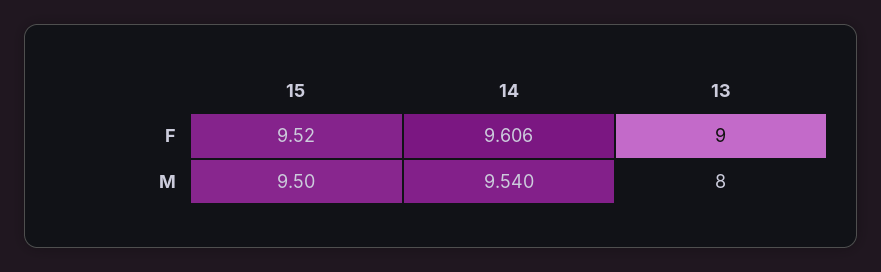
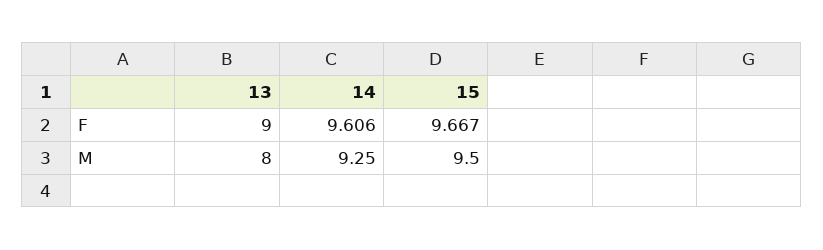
  {
    "15": {
-     "F": 9.52,
+     "F": 9.667,
      "M": 9.5
    },
    "14": {
      "F": 9.606,
-     "M": 9.54
+     "M": 9.25
    },
    "13": {
      "F": 9,
      "M": 8
    }
  }

